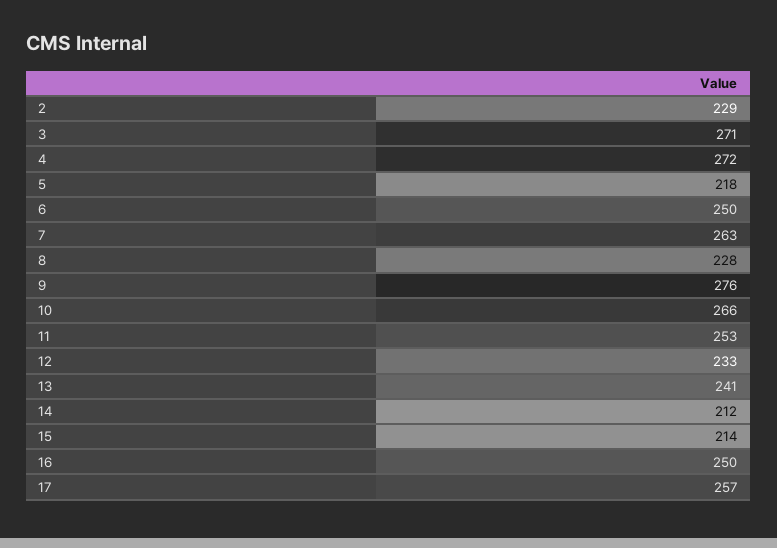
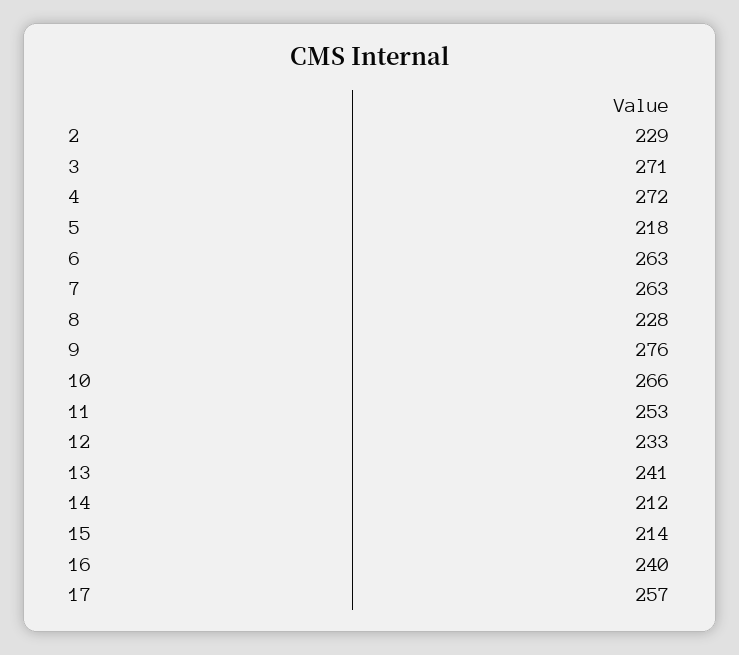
  {
    "2": 229,
    "3": 271,
    "4": 272,
    "5": 218,
-   "6": 250,
+   "6": 263,
    "7": 263,
    "8": 228,
    "9": 276,
    "10": 266,
    "11": 253,
    "12": 233,
    "13": 241,
    "14": 212,
    "15": 214,
-   "16": 250,
+   "16": 240,
    "17": 257
  }

